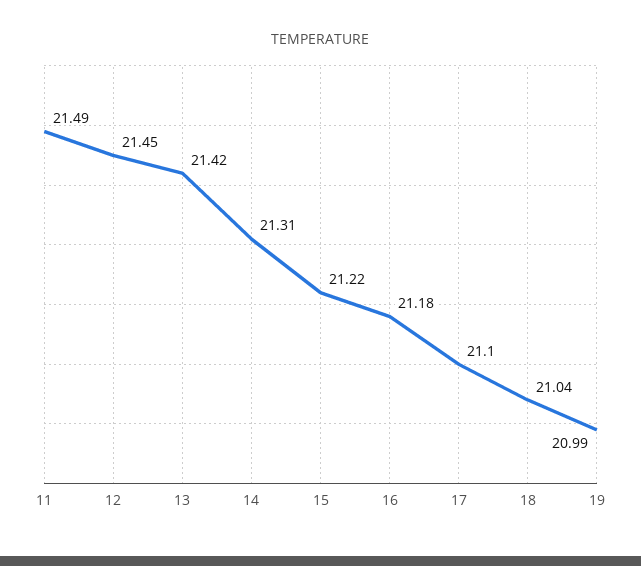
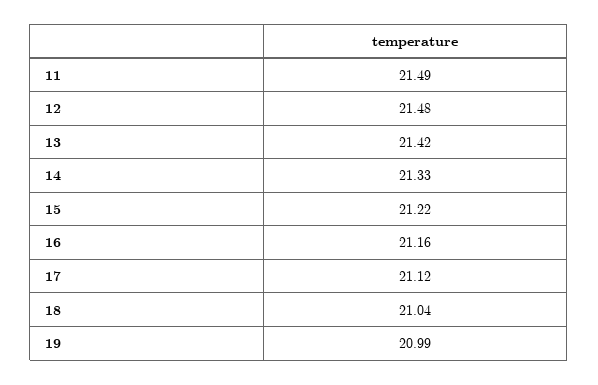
  {
    "11": 21.49,
-   "12": 21.45,
+   "12": 21.48,
    "13": 21.42,
-   "14": 21.31,
+   "14": 21.33,
    "15": 21.22,
-   "16": 21.18,
+   "16": 21.16,
-   "17": 21.1,
+   "17": 21.12,
    "18": 21.04,
    "19": 20.99
  }

